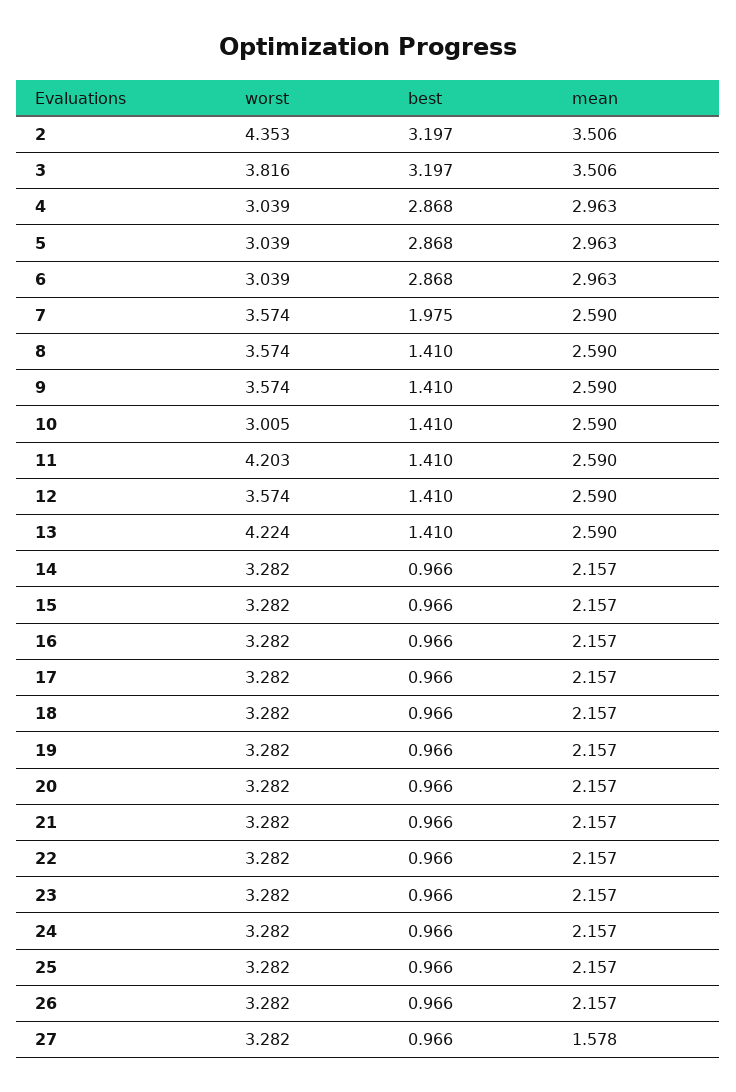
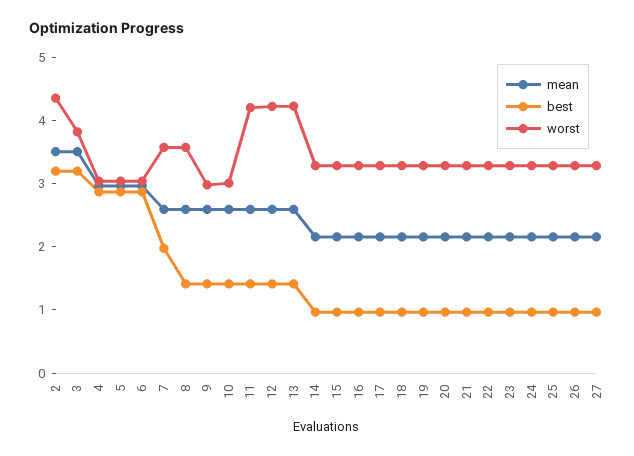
  {
    "worst": {
      "2": 4.353,
      "3": 3.816,
      "4": 3.039,
      "5": 3.039,
      "6": 3.039,
      "7": 3.574,
      "8": 3.574,
-     "9": 3.574,
+     "9": 3,
      "10": 3.005,
      "11": 4.203,
-     "12": 3.574,
+     "12": 4.2,
      "13": 4.224,
      "14": 3.282,
      "15": 3.282,
      "16": 3.282,
      "17": 3.282,
      "18": 3.282,
      "19": 3.282,
      "20": 3.282,
      "21": 3.282,
      "22": 3.282,
      "23": 3.282,
      "24": 3.282,
      "25": 3.282,
      "26": 3.282,
      "27": 3.282
    },
    "best": {
      "2": 3.197,
      "3": 3.197,
      "4": 2.868,
      "5": 2.868,
      "6": 2.868,
      "7": 1.975,
      "8": 1.41,
      "9": 1.41,
      "10": 1.41,
      "11": 1.41,
      "12": 1.41,
      "13": 1.41,
      "14": 0.966,
      "15": 0.966,
      "16": 0.966,
      "17": 0.966,
      "18": 0.966,
      "19": 0.966,
      "20": 0.966,
      "21": 0.966,
      "22": 0.966,
      "23": 0.966,
      "24": 0.966,
      "25": 0.966,
      "26": 0.966,
      "27": 0.966
    },
    "mean": {
      "2": 3.506,
      "3": 3.506,
      "4": 2.963,
      "5": 2.963,
      "6": 2.963,
      "7": 2.59,
      "8": 2.59,
      "9": 2.59,
      "10": 2.59,
      "11": 2.59,
      "12": 2.59,
      "13": 2.59,
      "14": 2.157,
      "15": 2.157,
      "16": 2.157,
      "17": 2.157,
      "18": 2.157,
      "19": 2.157,
      "20": 2.157,
      "21": 2.157,
      "22": 2.157,
      "23": 2.157,
      "24": 2.157,
      "25": 2.157,
      "26": 2.157,
-     "27": 1.578
+     "27": 2.2
    }
  }

